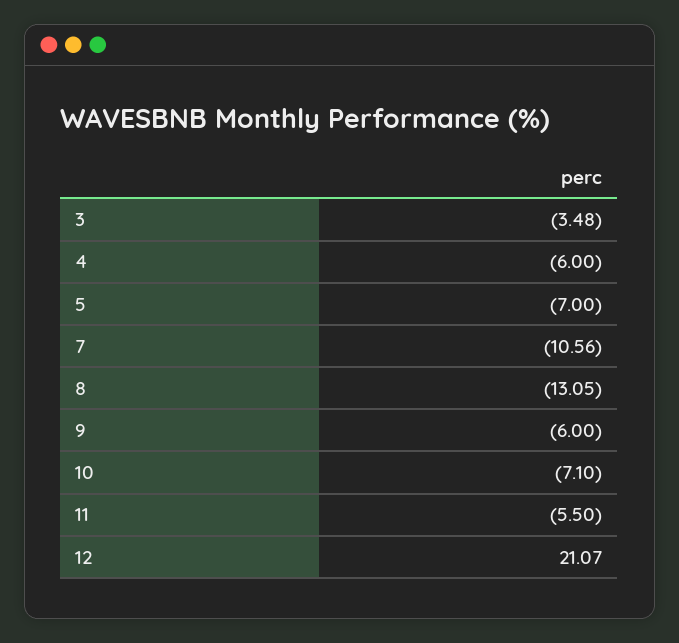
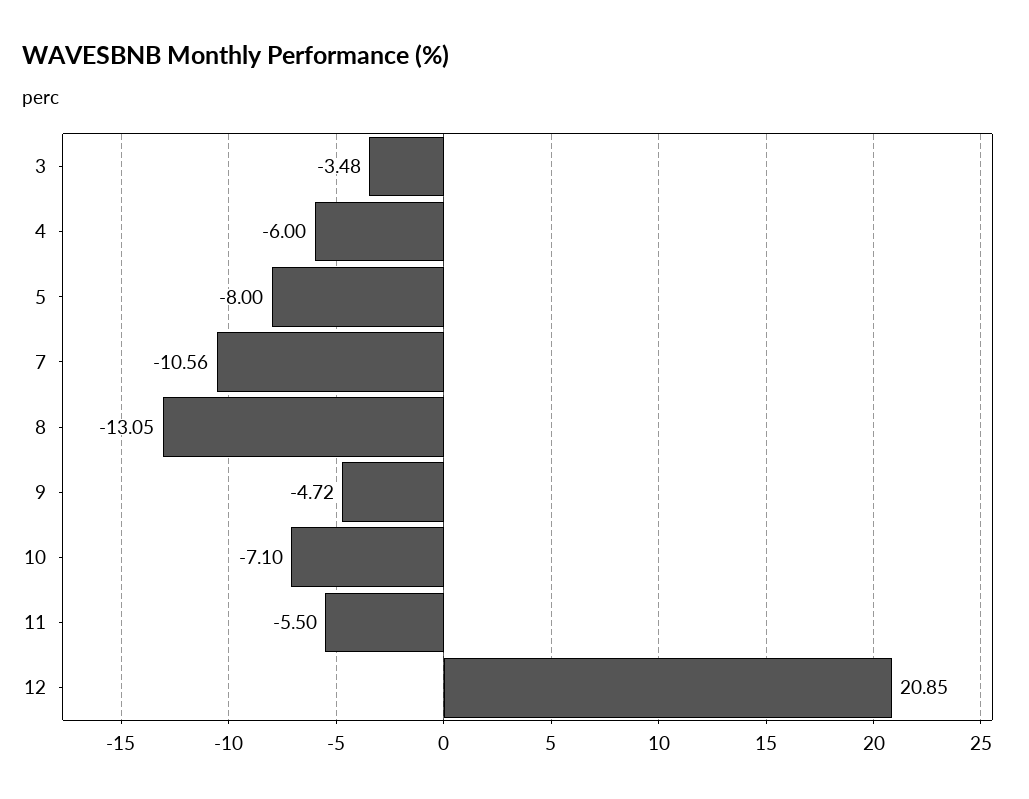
  {
    "3": -3.48,
    "4": -6,
-   "5": -7,
+   "5": -8,
    "7": -10.56,
    "8": -13.05,
-   "9": -6,
+   "9": -4.72,
    "10": -7.1,
    "11": -5.5,
-   "12": 21.07
+   "12": 20.85
  }

